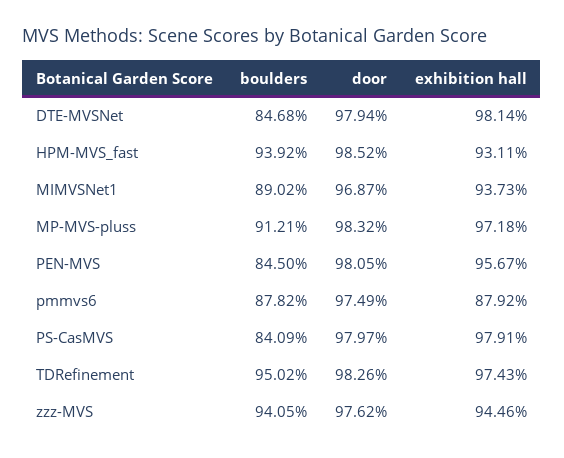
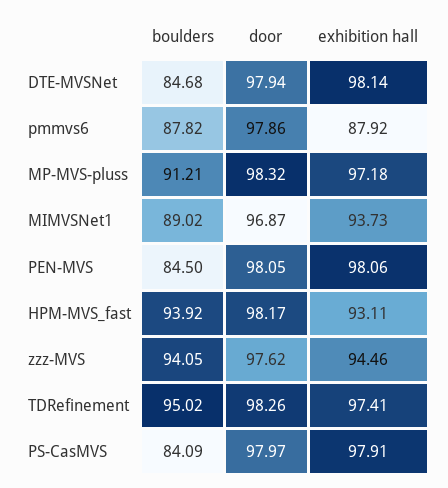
  {
    "boulders": {
      "DTE-MVSNet": 84.68,
      "HPM-MVS_fast": 93.92,
      "MIMVSNet1": 89.02,
      "MP-MVS-pluss": 91.21,
      "PEN-MVS": 84.5,
      "pmmvs6": 87.82,
      "PS-CasMVS": 84.09,
      "TDRefinement": 95.02,
      "zzz-MVS": 94.05
    },
    "door": {
      "DTE-MVSNet": 97.94,
-     "HPM-MVS_fast": 98.52,
+     "HPM-MVS_fast": 98.17,
      "MIMVSNet1": 96.87,
      "MP-MVS-pluss": 98.32,
      "PEN-MVS": 98.05,
-     "pmmvs6": 97.49,
+     "pmmvs6": 97.86,
      "PS-CasMVS": 97.97,
      "TDRefinement": 98.26,
      "zzz-MVS": 97.62
    },
    "exhibition hall": {
      "DTE-MVSNet": 98.14,
      "HPM-MVS_fast": 93.11,
      "MIMVSNet1": 93.73,
      "MP-MVS-pluss": 97.18,
-     "PEN-MVS": 95.67,
+     "PEN-MVS": 98.06,
      "pmmvs6": 87.92,
      "PS-CasMVS": 97.91,
-     "TDRefinement": 97.43,
+     "TDRefinement": 97.41,
      "zzz-MVS": 94.46
    }
  }

